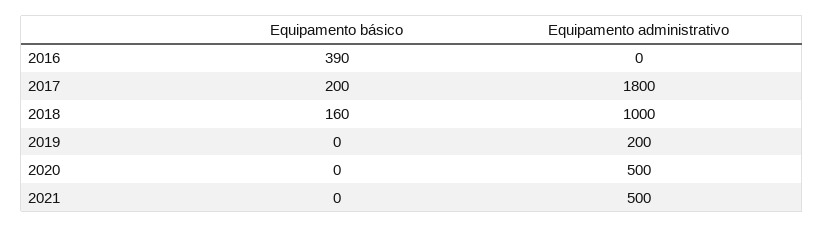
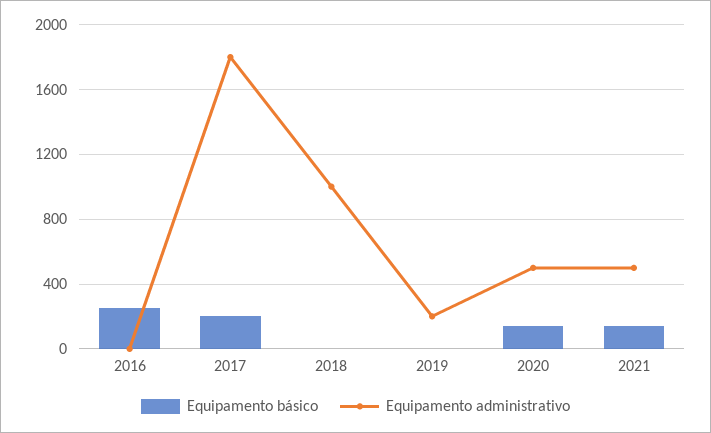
  {
    "Equipamento básico": {
-     "2016": 390,
+     "2016": 250,
      "2017": 200,
-     "2018": 160,
+     "2018": 0,
      "2019": 0,
-     "2020": 0,
+     "2020": 150,
-     "2021": 0
+     "2021": 150
    },
    "Equipamento administrativo": {
      "2016": 0,
      "2017": 1800,
      "2018": 1000,
      "2019": 200,
      "2020": 500,
      "2021": 500
    }
  }

